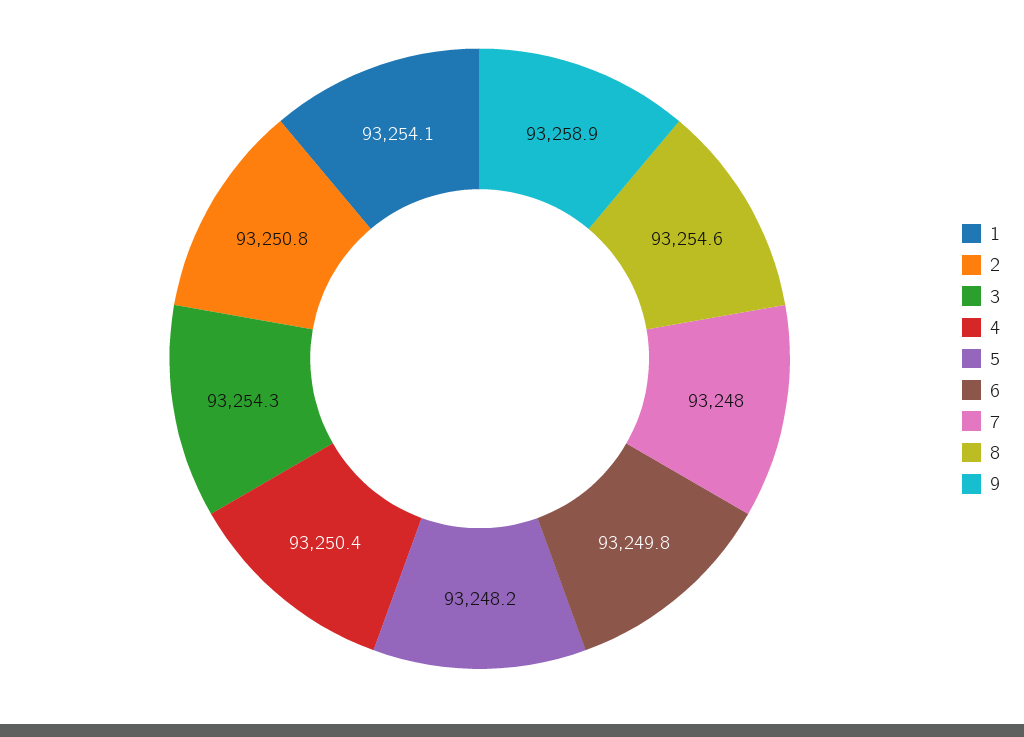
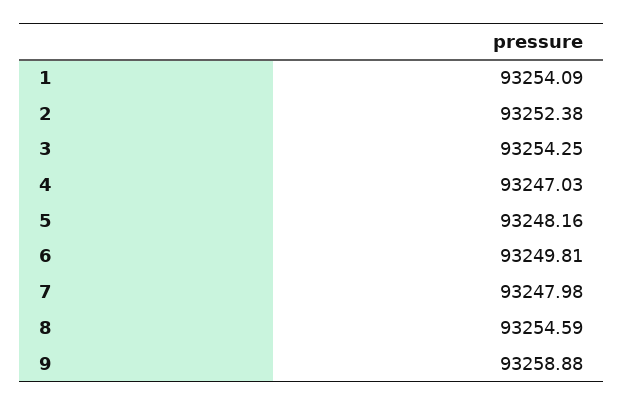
  {
    "1": 93254.09,
-   "2": 93250.8,
+   "2": 93252.38,
    "3": 93254.25,
-   "4": 93250.4,
+   "4": 93247.03,
    "5": 93248.16,
    "6": 93249.81,
    "7": 93247.98,
    "8": 93254.59,
    "9": 93258.88
  }

